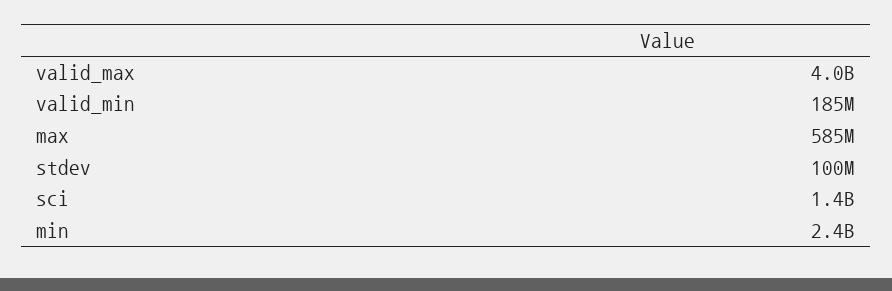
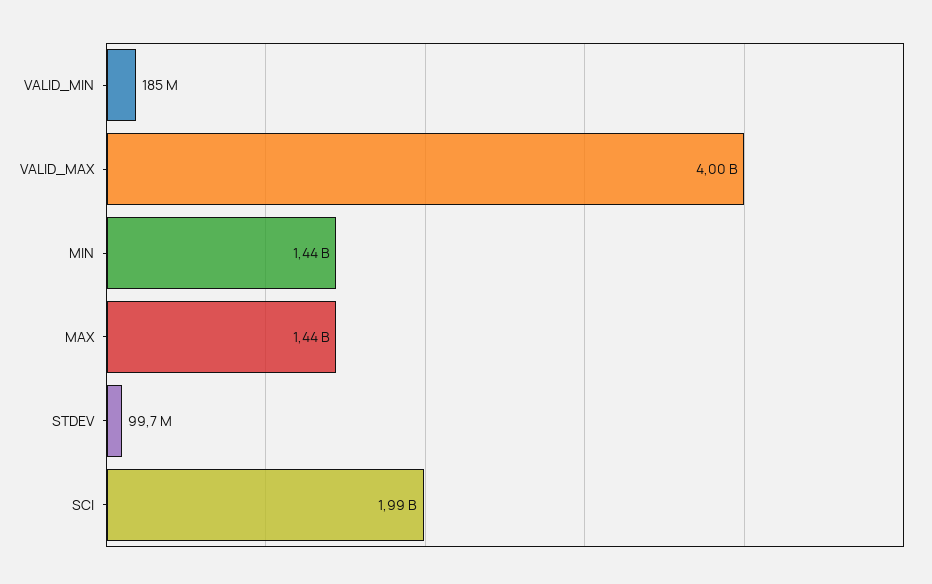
  {
    "valid_max": 4000000000,
    "valid_min": 185000000,
-   "max": 585000000,
+   "max": 1440000000,
    "stdev": 99700000,
-   "sci": 1400000000,
+   "sci": 1990000000,
-   "min": 2400000000
+   "min": 1440000000
  }

